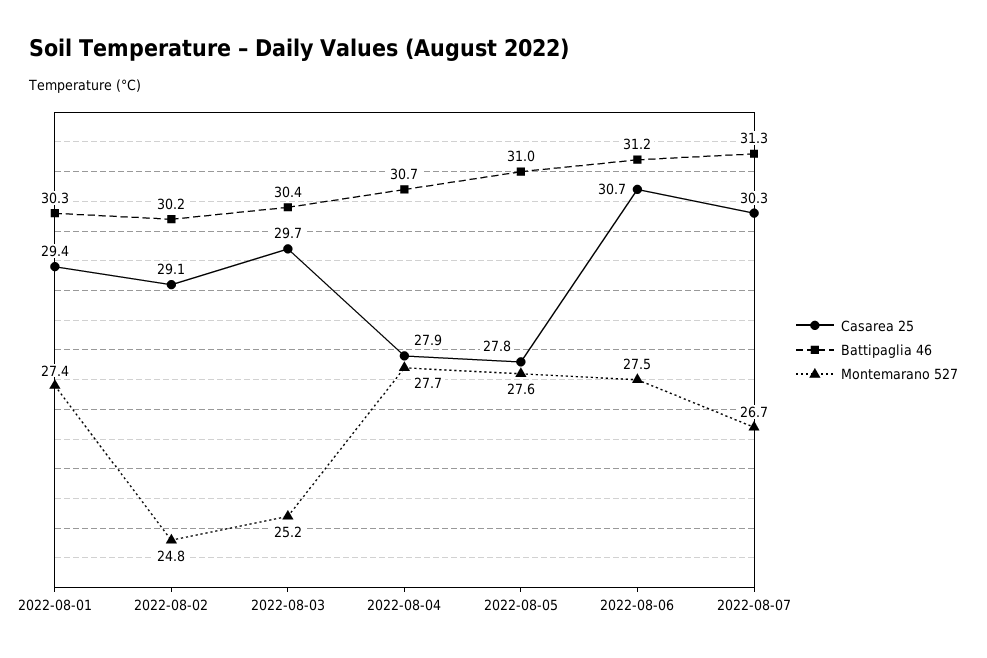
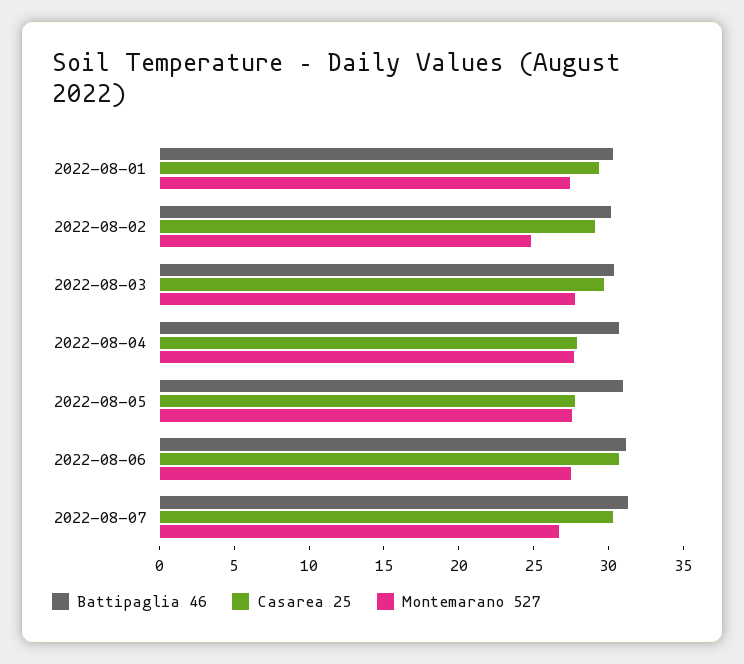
  {
    "Casarea 25": {
      "2022-08-01": 29.4,
      "2022-08-02": 29.1,
      "2022-08-03": 29.7,
      "2022-08-04": 27.9,
      "2022-08-05": 27.8,
      "2022-08-06": 30.7,
      "2022-08-07": 30.3
    },
    "Battipaglia 46": {
      "2022-08-01": 30.3,
      "2022-08-02": 30.2,
      "2022-08-03": 30.4,
      "2022-08-04": 30.7,
      "2022-08-05": 31,
      "2022-08-06": 31.2,
      "2022-08-07": 31.3
    },
    "Montemarano 527": {
      "2022-08-01": 27.4,
      "2022-08-02": 24.8,
-     "2022-08-03": 25.2,
+     "2022-08-03": 28,
      "2022-08-04": 27.7,
      "2022-08-05": 27.6,
      "2022-08-06": 27.5,
      "2022-08-07": 26.7
    }
  }

